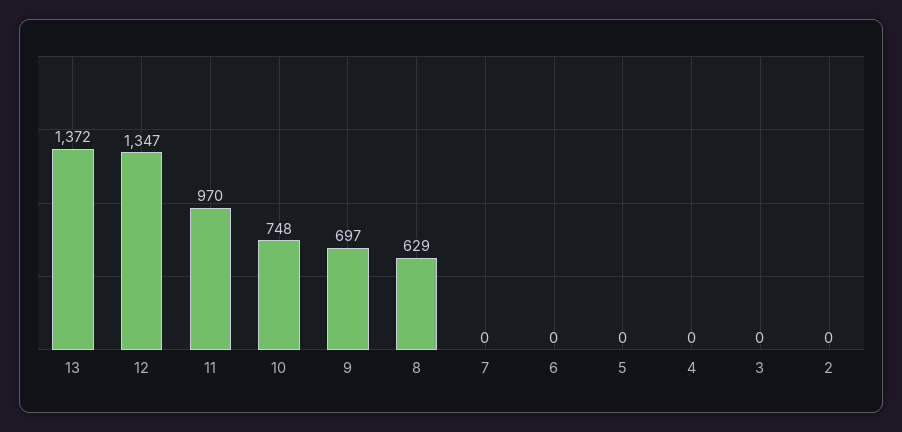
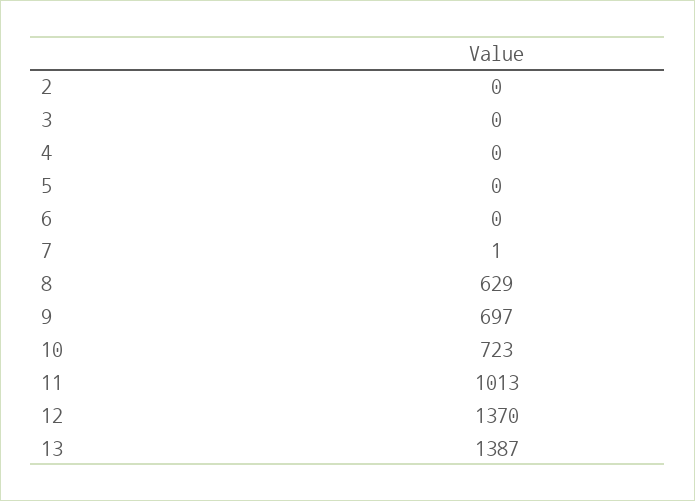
  {
-   "13": 1372,
+   "13": 1387,
-   "12": 1347,
+   "12": 1370,
-   "11": 970,
+   "11": 1013,
-   "10": 748,
+   "10": 723,
    "9": 697,
    "8": 629,
-   "7": 0,
+   "7": 1,
    "6": 0,
    "5": 0,
    "4": 0,
    "3": 0,
    "2": 0
  }

